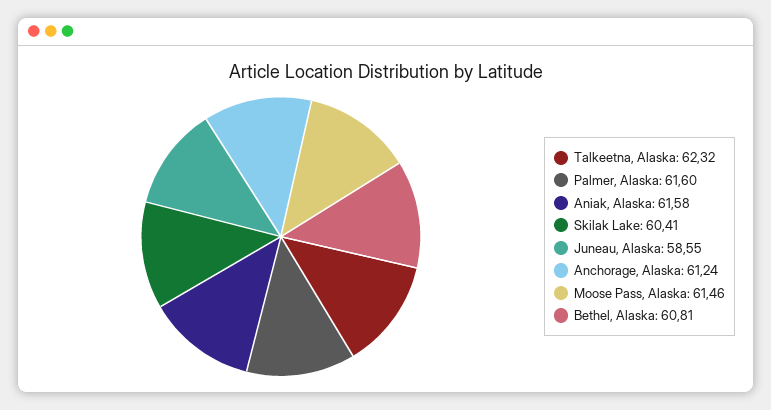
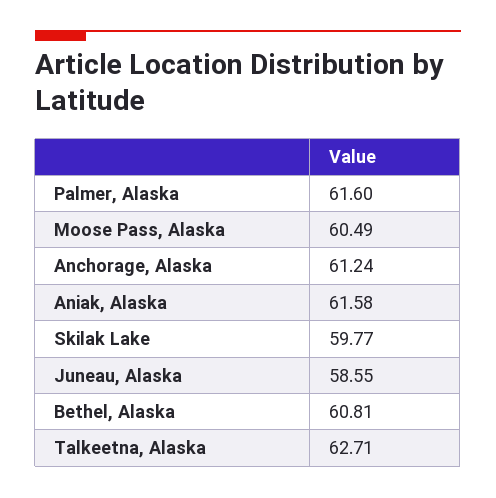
  {
-   "Talkeetna, Alaska": 62.32,
+   "Talkeetna, Alaska": 62.71,
    "Palmer, Alaska": 61.6,
    "Aniak, Alaska": 61.58,
-   "Skilak Lake": 60.41,
+   "Skilak Lake": 59.77,
    "Juneau, Alaska": 58.55,
    "Anchorage, Alaska": 61.24,
-   "Moose Pass, Alaska": 61.46,
+   "Moose Pass, Alaska": 60.49,
    "Bethel, Alaska": 60.81
  }

